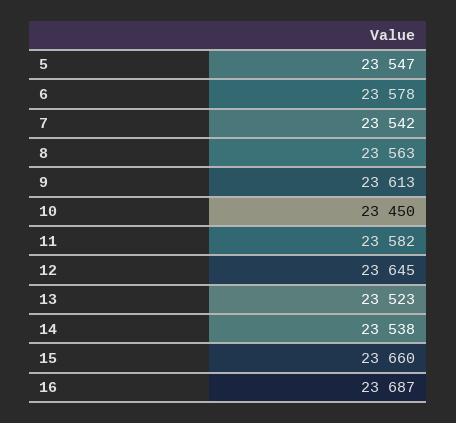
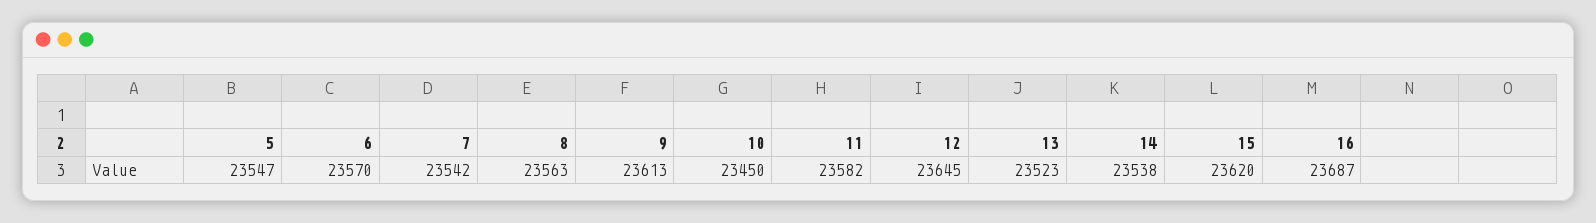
  {
    "5": 23547,
-   "6": 23578,
+   "6": 23570,
    "7": 23542,
    "8": 23563,
    "9": 23613,
    "10": 23450,
    "11": 23582,
    "12": 23645,
    "13": 23523,
    "14": 23538,
-   "15": 23660,
+   "15": 23620,
    "16": 23687
  }

